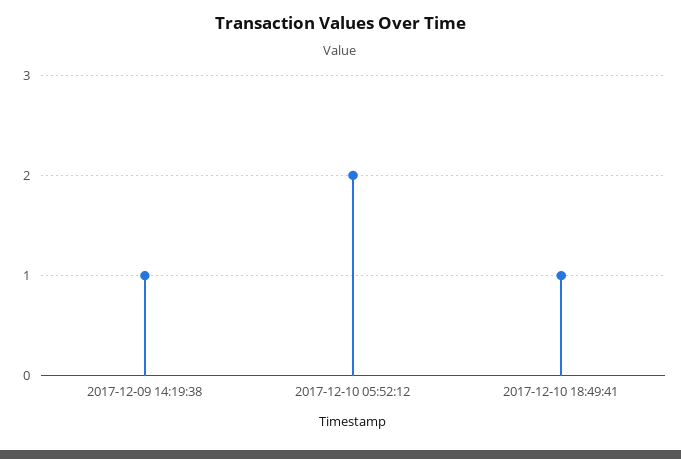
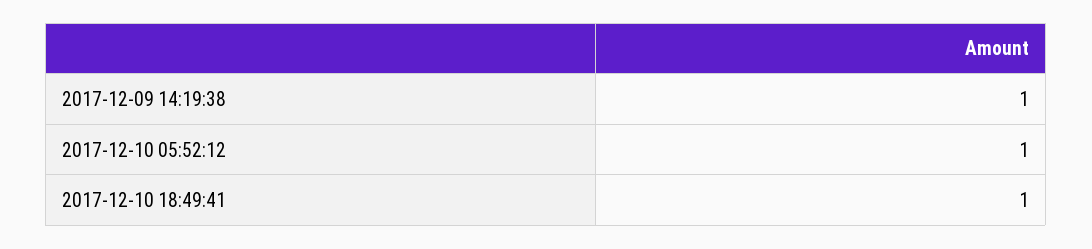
  {
    "2017-12-09 14:19:38": 1,
-   "2017-12-10 05:52:12": 2,
+   "2017-12-10 05:52:12": 1,
    "2017-12-10 18:49:41": 1
  }

